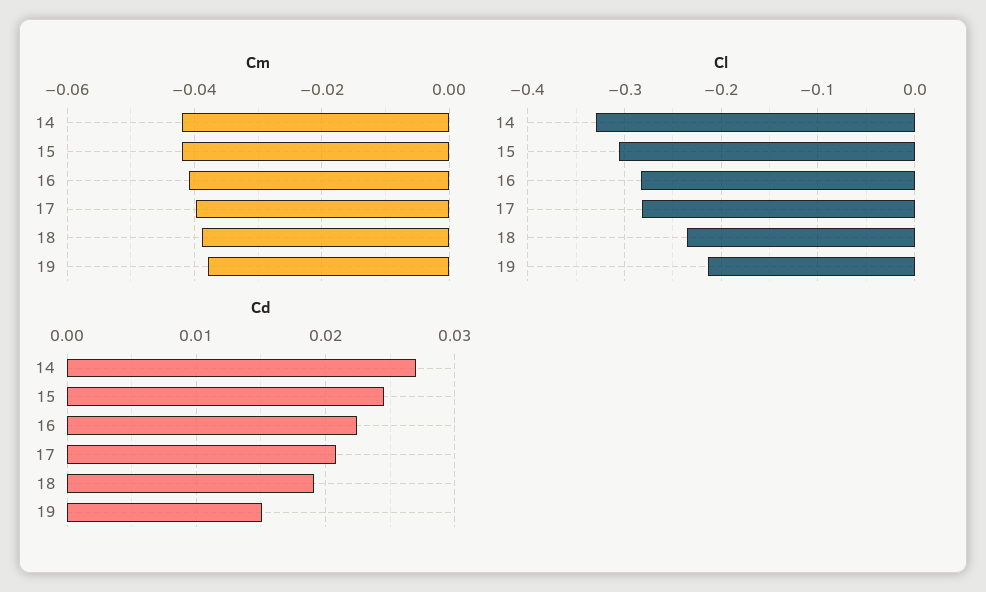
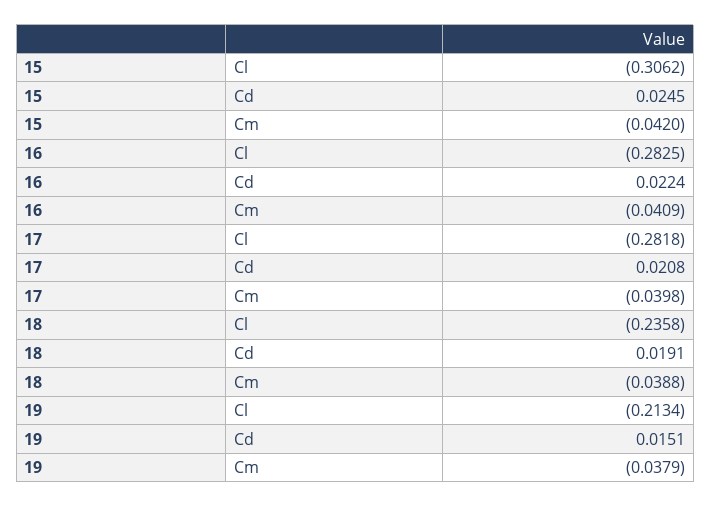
  {
    "Cm": {
-     "14": -0.042,
      "15": -0.042,
      "16": -0.0409,
      "17": -0.0398,
      "18": -0.0388,
      "19": -0.0379
    },
    "Cl": {
-     "14": -0.33,
      "15": -0.3062,
      "16": -0.2825,
      "17": -0.2818,
      "18": -0.2358,
      "19": -0.2134
    },
    "Cd": {
-     "14": 0.027,
      "15": 0.0245,
      "16": 0.0224,
      "17": 0.0208,
      "18": 0.0191,
      "19": 0.0151
    }
  }

